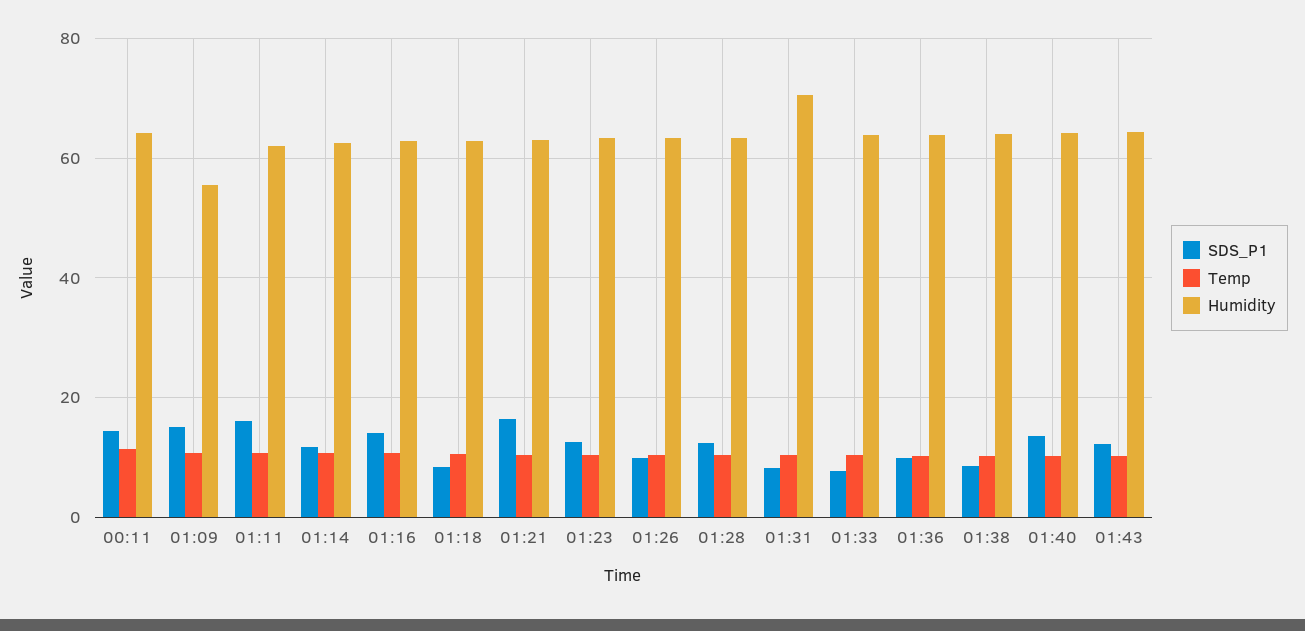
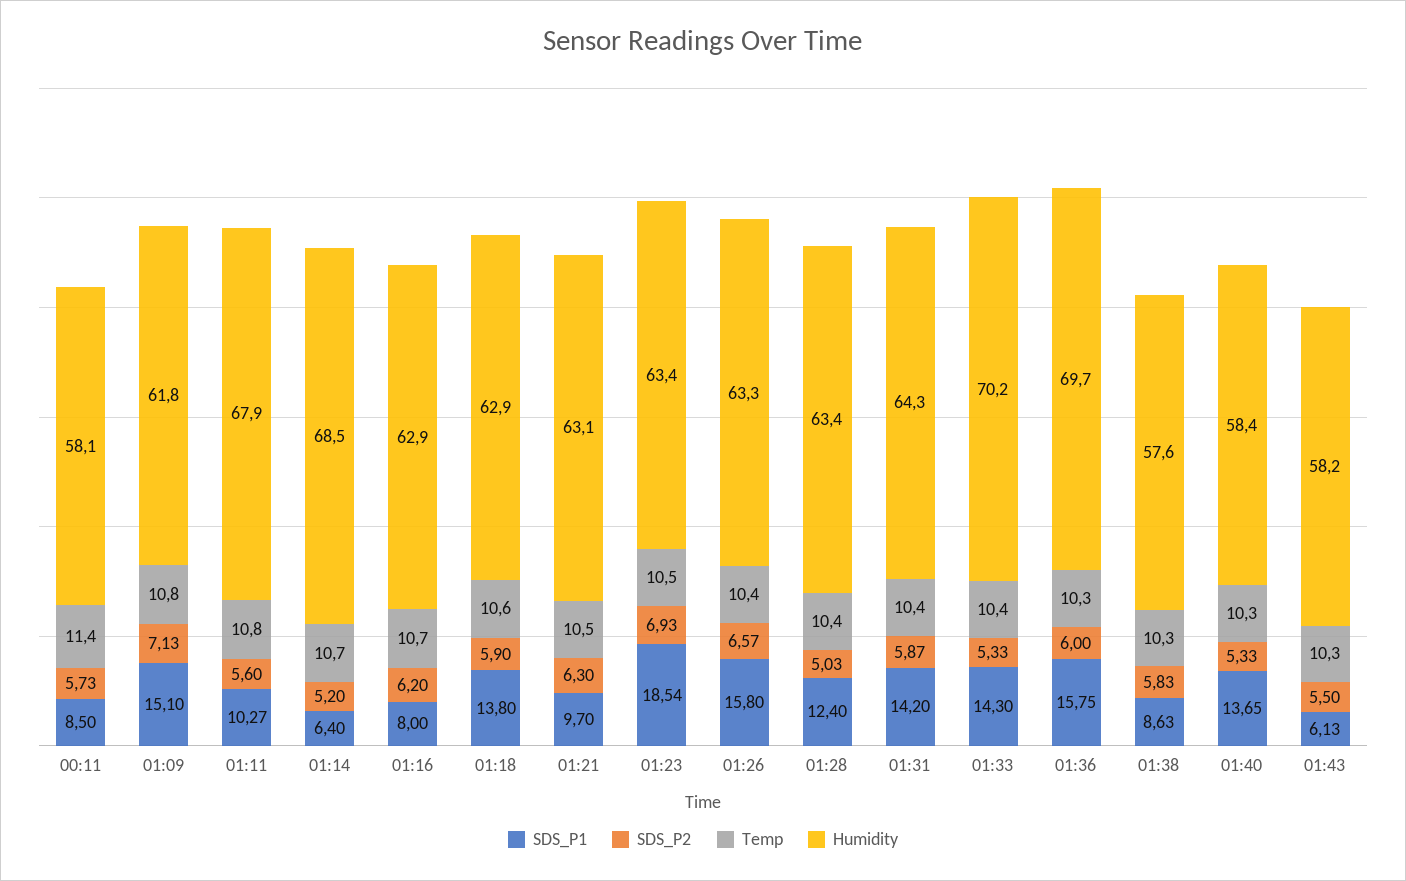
  {
    "SDS_P1": {
-     "00:11": 14,
+     "00:11": 8.5,
      "01:09": 15.1,
-     "01:11": 16,
+     "01:11": 10.27,
-     "01:14": 12,
+     "01:14": 6.4,
-     "01:16": 14,
+     "01:16": 8,
-     "01:18": 8,
+     "01:18": 13.8,
-     "01:21": 16,
+     "01:21": 9.7,
-     "01:23": 12,
+     "01:23": 18.54,
-     "01:26": 10,
+     "01:26": 15.8,
      "01:28": 12.4,
-     "01:31": 8,
+     "01:31": 14.2,
-     "01:33": 8,
+     "01:33": 14.3,
-     "01:36": 10,
+     "01:36": 15.75,
      "01:38": 8.63,
      "01:40": 13.65,
-     "01:43": 12
+     "01:43": 6.13
    },
    "Temp": {
      "00:11": 11.4,
      "01:09": 10.8,
      "01:11": 10.8,
      "01:14": 10.7,
      "01:16": 10.7,
      "01:18": 10.6,
      "01:21": 10.5,
      "01:23": 10.5,
      "01:26": 10.4,
      "01:28": 10.4,
      "01:31": 10.4,
      "01:33": 10.4,
      "01:36": 10.3,
      "01:38": 10.3,
      "01:40": 10.3,
      "01:43": 10.3
    },
    "Humidity": {
-     "00:11": 64,
+     "00:11": 58.1,
-     "01:09": 56,
+     "01:09": 61.8,
-     "01:11": 62,
+     "01:11": 67.9,
-     "01:14": 62,
+     "01:14": 68.5,
      "01:16": 62.9,
      "01:18": 62.9,
      "01:21": 63.1,
      "01:23": 63.4,
      "01:26": 63.3,
      "01:28": 63.4,
-     "01:31": 70,
+     "01:31": 64.3,
-     "01:33": 64,
+     "01:33": 70.2,
-     "01:36": 64,
+     "01:36": 69.7,
-     "01:38": 64,
+     "01:38": 57.6,
-     "01:40": 64,
+     "01:40": 58.4,
-     "01:43": 64
+     "01:43": 58.2
-   }
+   },
+   "SDS_P2": {
+     "00:11": 5.73,
+     "01:09": 7.13,
+     "01:11": 5.6,
+     "01:14": 5.2,
+     "01:16": 6.2,
+     "01:18": 5.9,
+     "01:21": 6.3,
+     "01:23": 6.93,
+     "01:26": 6.57,
+     "01:28": 5.03,
+     "01:31": 5.87,
+     "01:33": 5.33,
+     "01:36": 6,
+     "01:38": 5.83,
+     "01:40": 5.33,
+     "01:43": 5.5
+   }
  }

